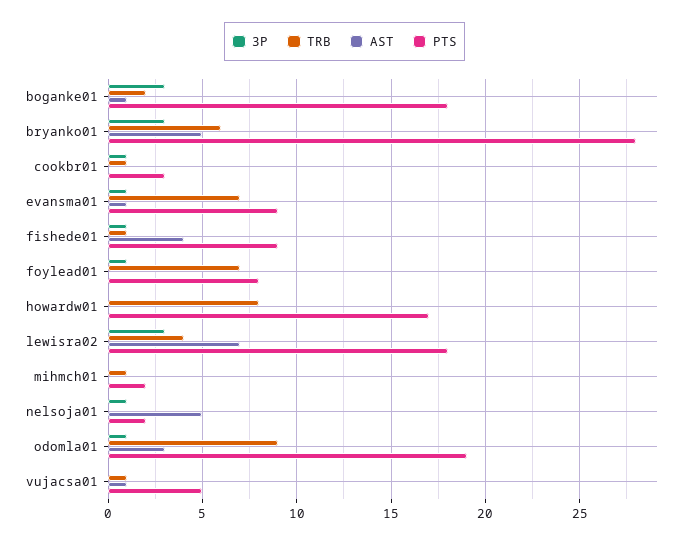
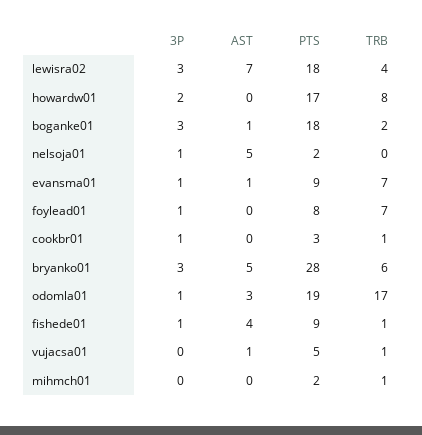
  {
    "3P": {
      "boganke01": 3,
      "bryanko01": 3,
      "cookbr01": 1,
      "evansma01": 1,
      "fishede01": 1,
      "foylead01": 1,
-     "howardw01": 0,
+     "howardw01": 2,
      "lewisra02": 3,
      "mihmch01": 0,
      "nelsoja01": 1,
      "odomla01": 1,
      "vujacsa01": 0
    },
    "TRB": {
      "boganke01": 2,
      "bryanko01": 6,
      "cookbr01": 1,
      "evansma01": 7,
      "fishede01": 1,
      "foylead01": 7,
      "howardw01": 8,
      "lewisra02": 4,
      "mihmch01": 1,
      "nelsoja01": 0,
-     "odomla01": 9,
+     "odomla01": 17,
      "vujacsa01": 1
    },
    "AST": {
      "boganke01": 1,
      "bryanko01": 5,
      "cookbr01": 0,
      "evansma01": 1,
      "fishede01": 4,
      "foylead01": 0,
      "howardw01": 0,
      "lewisra02": 7,
      "mihmch01": 0,
      "nelsoja01": 5,
      "odomla01": 3,
      "vujacsa01": 1
    },
    "PTS": {
      "boganke01": 18,
      "bryanko01": 28,
      "cookbr01": 3,
      "evansma01": 9,
      "fishede01": 9,
      "foylead01": 8,
      "howardw01": 17,
      "lewisra02": 18,
      "mihmch01": 2,
      "nelsoja01": 2,
      "odomla01": 19,
      "vujacsa01": 5
    }
  }

